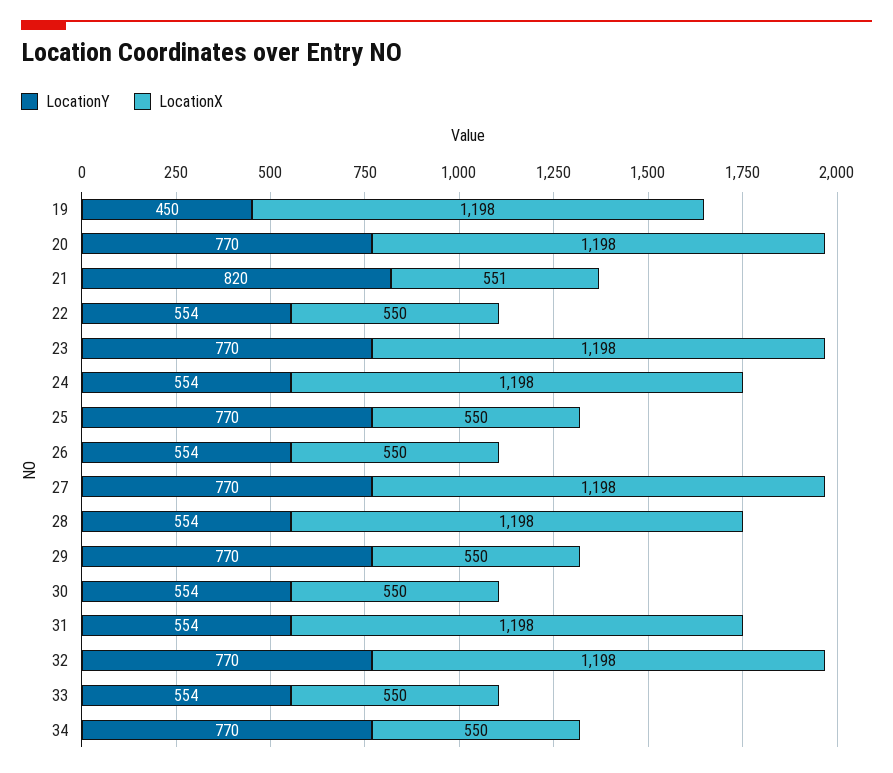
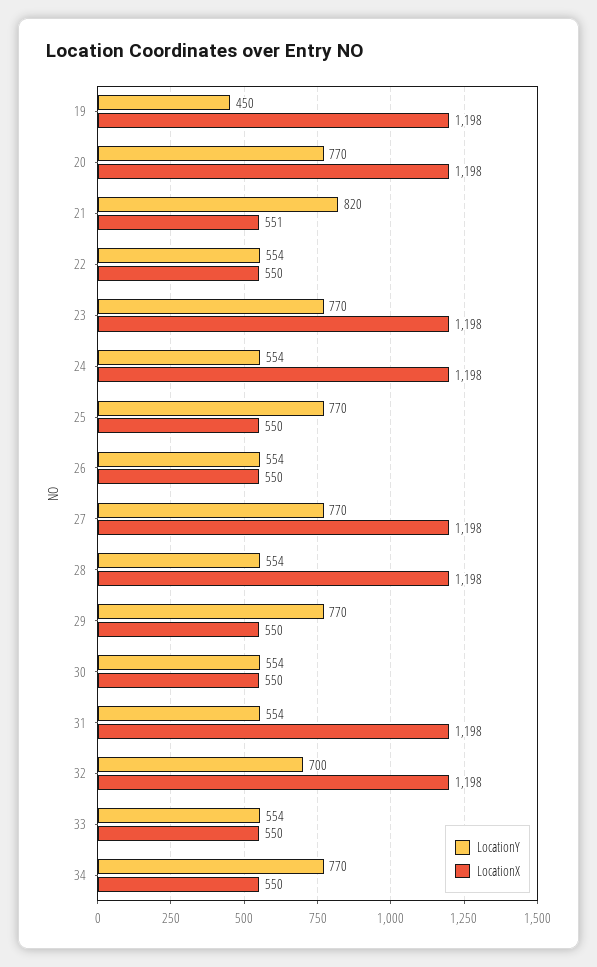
  {
    "LocationY": {
      "19": 450,
      "20": 770,
      "21": 820,
      "22": 554,
      "23": 770,
      "24": 554,
      "25": 770,
      "26": 554,
      "27": 770,
      "28": 554,
      "29": 770,
      "30": 554,
      "31": 554,
-     "32": 770,
+     "32": 700,
      "33": 554,
      "34": 770
    },
    "LocationX": {
      "19": 1198,
      "20": 1198,
      "21": 551,
      "22": 550,
      "23": 1198,
      "24": 1198,
      "25": 550,
      "26": 550,
      "27": 1198,
      "28": 1198,
      "29": 550,
      "30": 550,
      "31": 1198,
      "32": 1198,
      "33": 550,
      "34": 550
    }
  }

